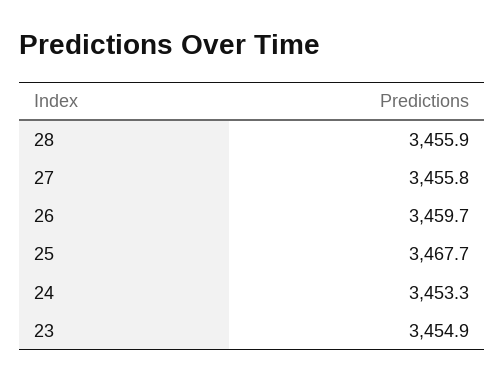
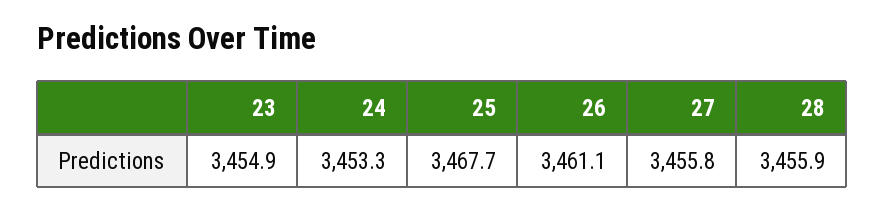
  {
    "28": 3455.9,
    "27": 3455.8,
-   "26": 3459.7,
+   "26": 3461.1,
    "25": 3467.7,
    "24": 3453.3,
    "23": 3454.9
  }

